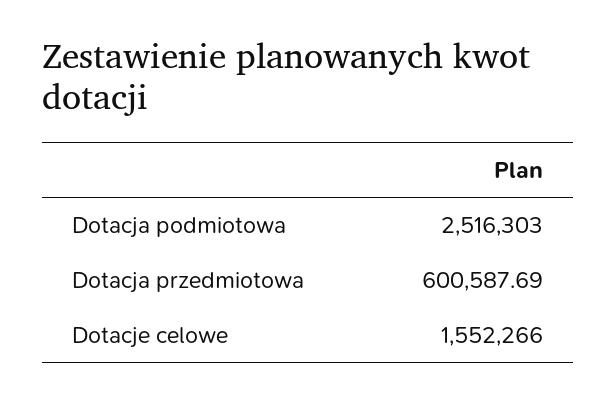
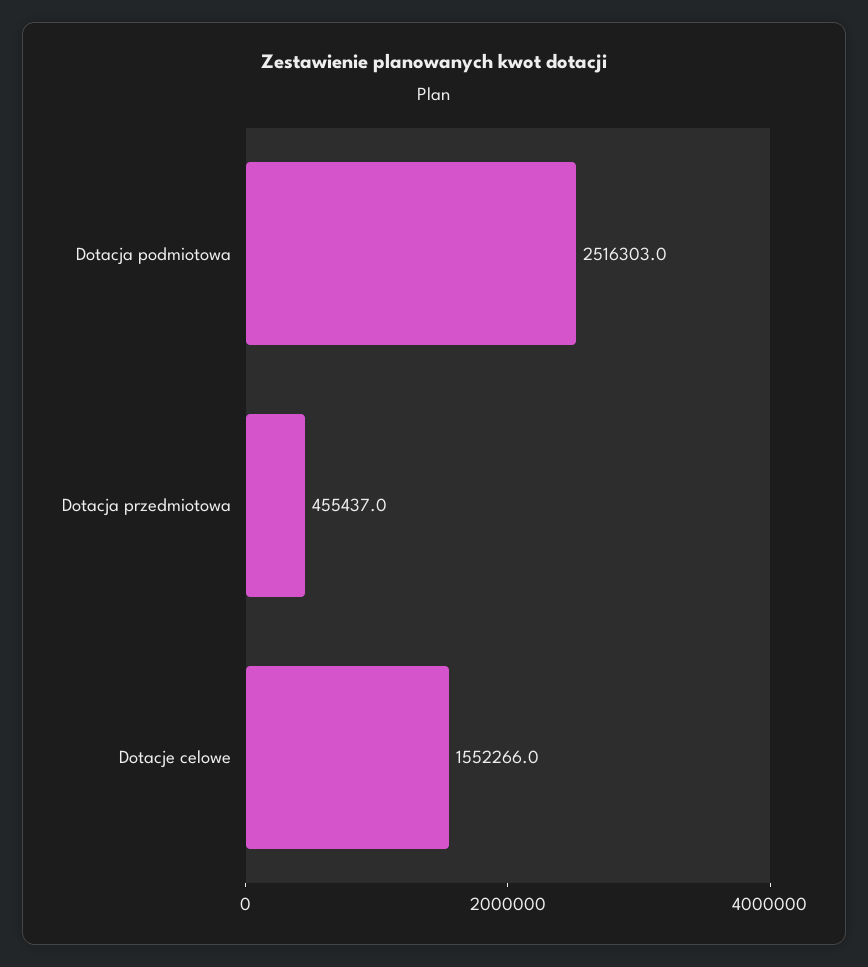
  {
    "Dotacja podmiotowa": 2516303,
-   "Dotacja przedmiotowa": 600587.69,
+   "Dotacja przedmiotowa": 455437,
    "Dotacje celowe": 1552266
  }

